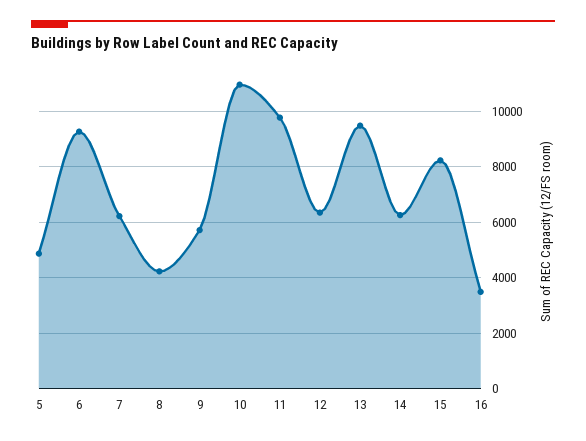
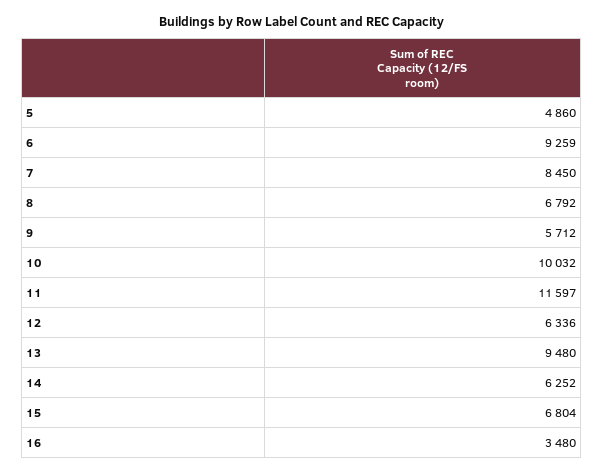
  {
    "5": 4860,
    "6": 9259,
-   "7": 6250,
+   "7": 8450,
-   "8": 4250,
+   "8": 6792,
    "9": 5712,
-   "10": 11000,
+   "10": 10032,
-   "11": 9750,
+   "11": 11597,
    "12": 6336,
    "13": 9480,
    "14": 6252,
-   "15": 8250,
+   "15": 6804,
    "16": 3480
  }

